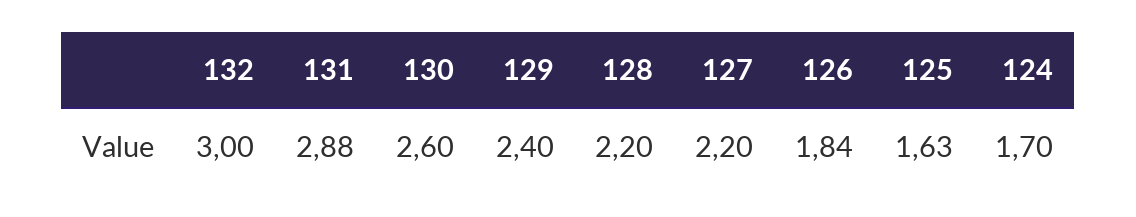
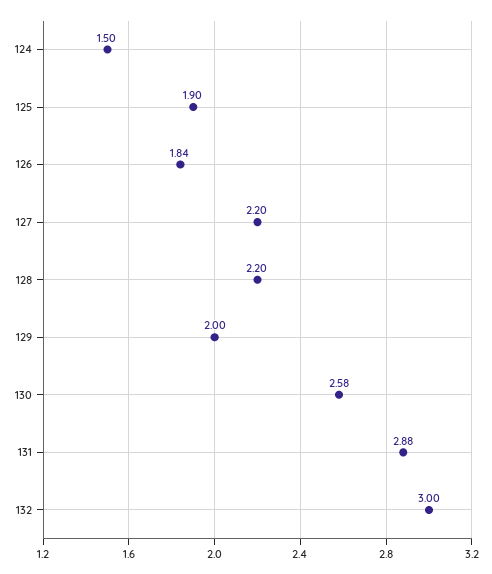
  {
    "132": 3,
    "131": 2.88,
-   "130": 2.6,
+   "130": 2.58,
-   "129": 2.4,
+   "129": 2,
    "128": 2.2,
    "127": 2.2,
    "126": 1.84,
-   "125": 1.63,
+   "125": 1.9,
-   "124": 1.7
+   "124": 1.5
  }

